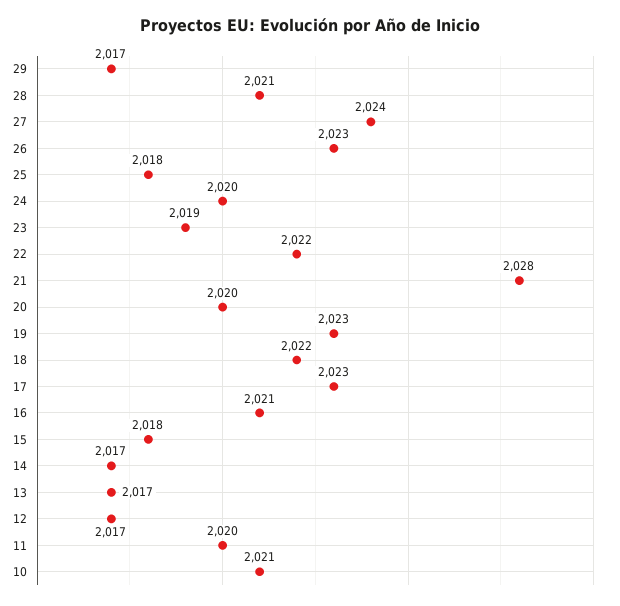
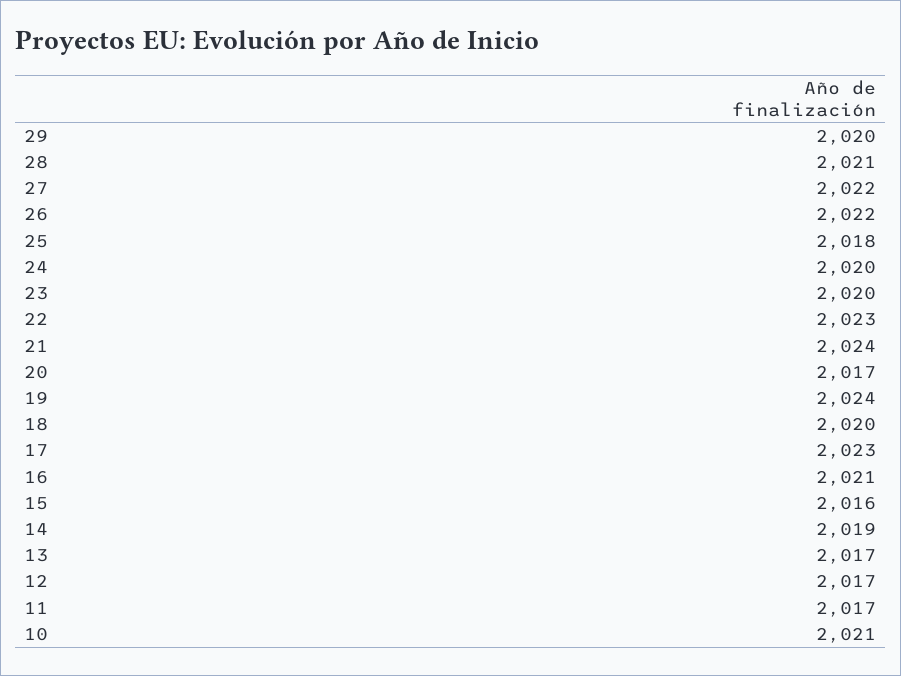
  {
-   "29": 2017,
+   "29": 2020,
    "28": 2021,
-   "27": 2024,
+   "27": 2022,
-   "26": 2023,
+   "26": 2022,
    "25": 2018,
    "24": 2020,
-   "23": 2019,
+   "23": 2020,
-   "22": 2022,
+   "22": 2023,
-   "21": 2028,
+   "21": 2024,
-   "20": 2020,
+   "20": 2017,
-   "19": 2023,
+   "19": 2024,
-   "18": 2022,
+   "18": 2020,
    "17": 2023,
    "16": 2021,
-   "15": 2018,
+   "15": 2016,
-   "14": 2017,
+   "14": 2019,
    "13": 2017,
    "12": 2017,
-   "11": 2020,
+   "11": 2017,
    "10": 2021
  }

